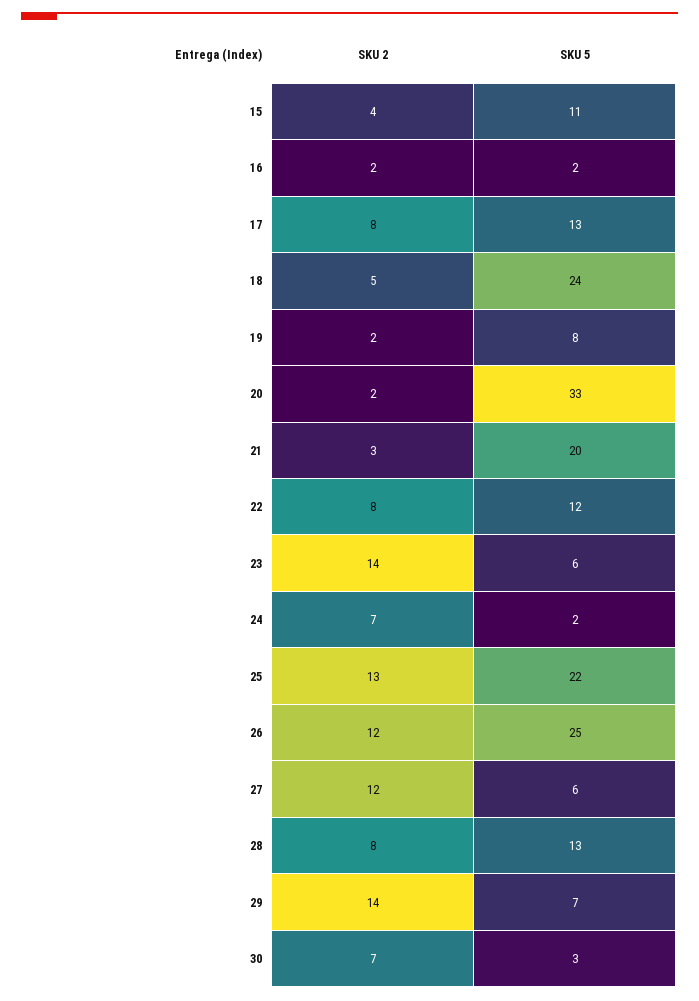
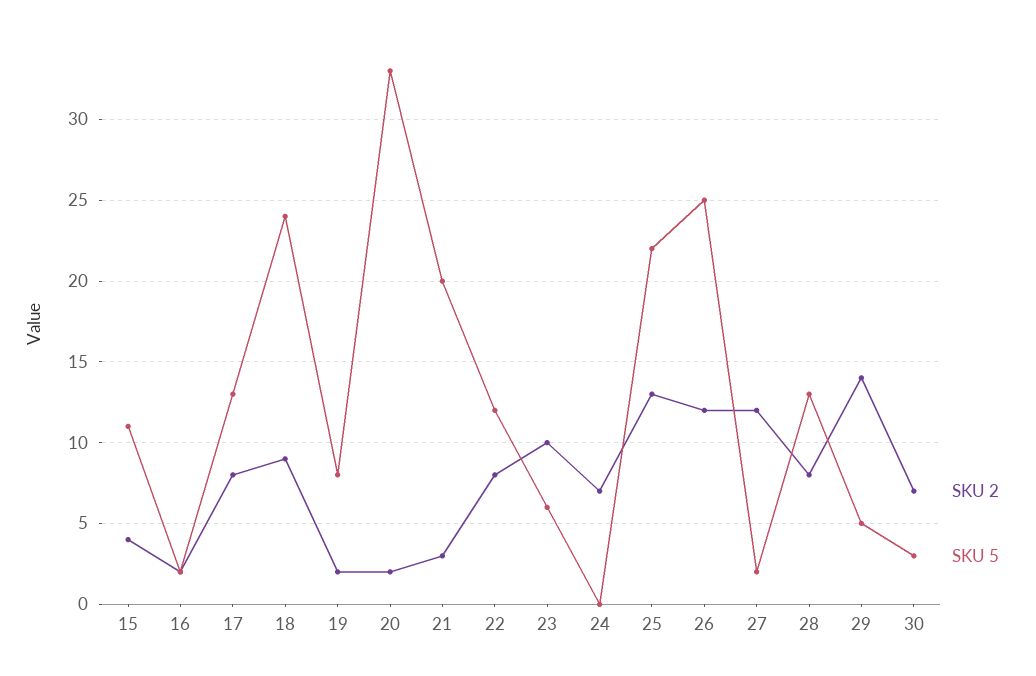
  {
    "SKU 2": {
      "15": 4,
      "16": 2,
      "17": 8,
-     "18": 5,
+     "18": 9,
      "19": 2,
      "20": 2,
      "21": 3,
      "22": 8,
-     "23": 14,
+     "23": 10,
      "24": 7,
      "25": 13,
      "26": 12,
      "27": 12,
      "28": 8,
      "29": 14,
      "30": 7
    },
    "SKU 5": {
      "15": 11,
      "16": 2,
      "17": 13,
      "18": 24,
      "19": 8,
      "20": 33,
      "21": 20,
      "22": 12,
      "23": 6,
-     "24": 2,
+     "24": 0,
      "25": 22,
      "26": 25,
-     "27": 6,
+     "27": 2,
      "28": 13,
-     "29": 7,
+     "29": 5,
      "30": 3
    }
  }

